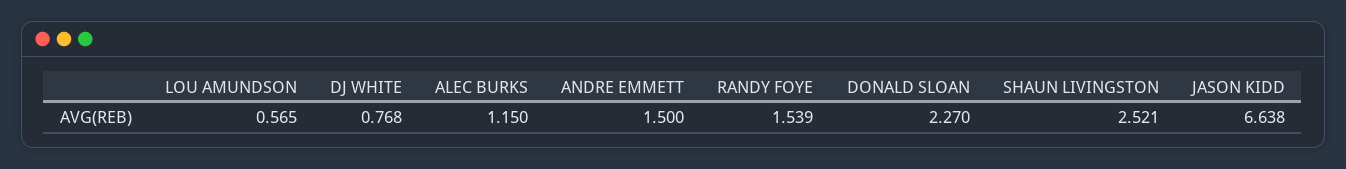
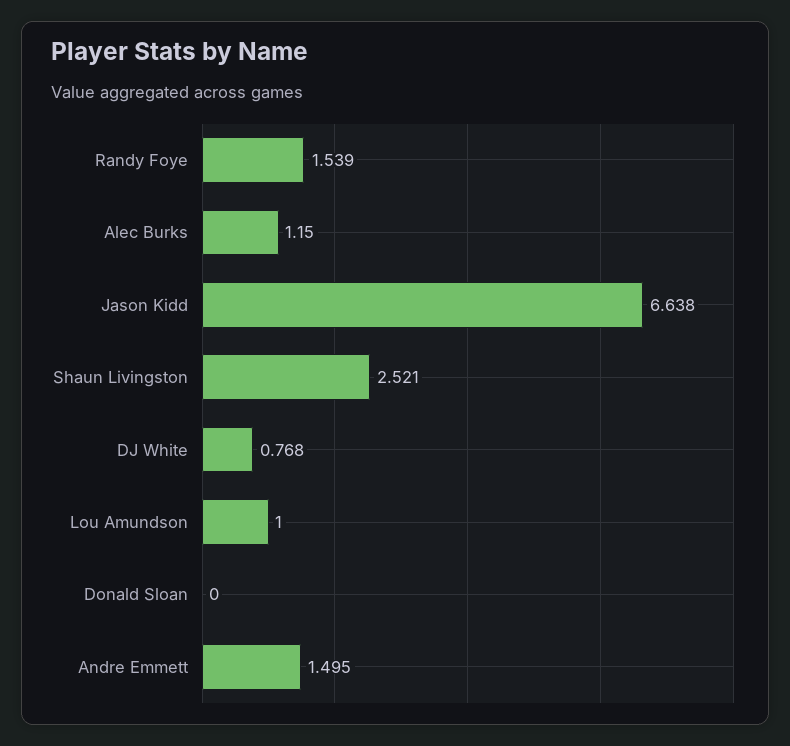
  {
-   "LOU AMUNDSON": 0.565,
+   "LOU AMUNDSON": 1,
    "DJ WHITE": 0.768,
    "ALEC BURKS": 1.15,
-   "ANDRE EMMETT": 1.5,
+   "ANDRE EMMETT": 1.495,
    "RANDY FOYE": 1.539,
-   "DONALD SLOAN": 2.27,
+   "DONALD SLOAN": 0,
    "SHAUN LIVINGSTON": 2.521,
    "JASON KIDD": 6.638
  }

